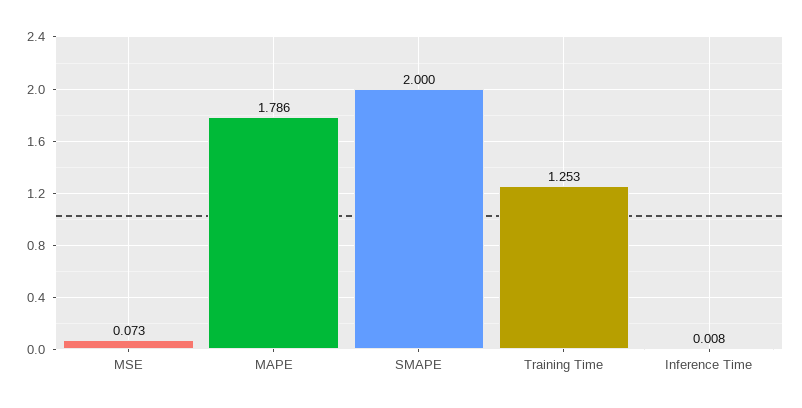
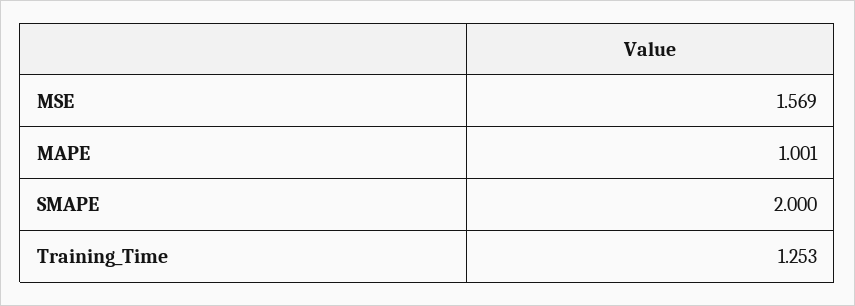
  {
-   "MSE": 0.073,
+   "MSE": 1.569,
-   "MAPE": 1.786,
+   "MAPE": 1.001,
    "SMAPE": 2,
-   "Training Time": 1.253,
+   "Training Time": 1.253
-   "Inference Time": 0.008
  }

